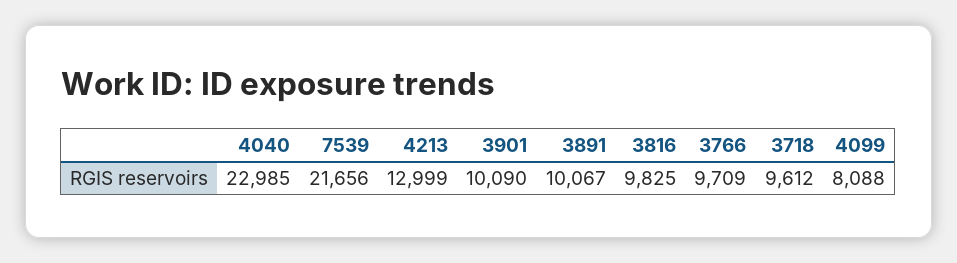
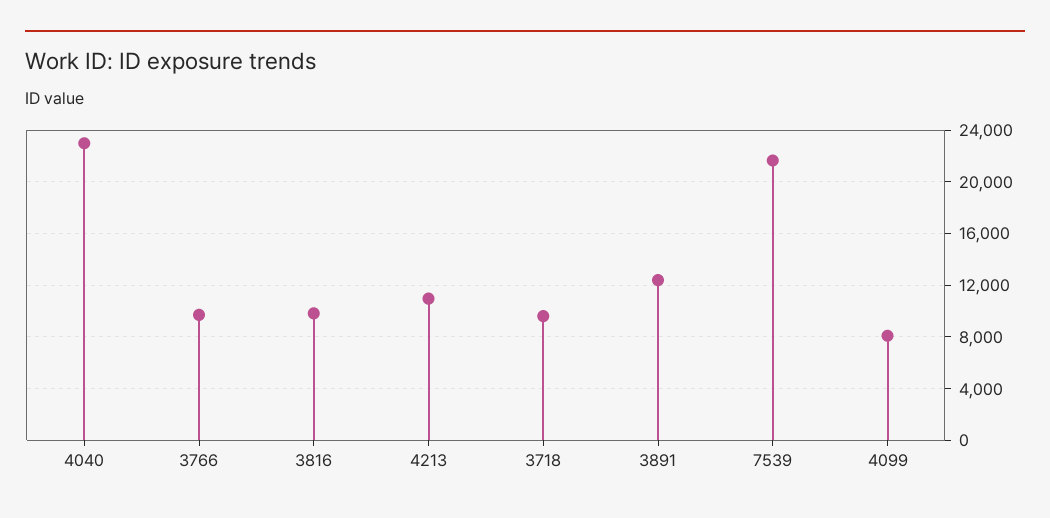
  {
    "4040": 22985,
    "7539": 21656,
-   "4213": 12999,
+   "4213": 11000,
-   "3901": 10090,
-   "3891": 10067,
+   "3891": 12500,
    "3816": 9825,
    "3766": 9709,
    "3718": 9612,
    "4099": 8088
  }

